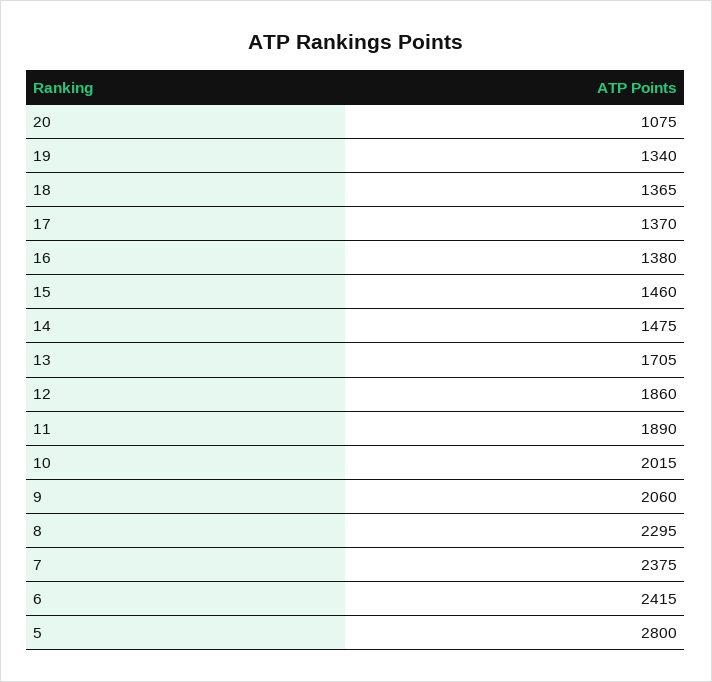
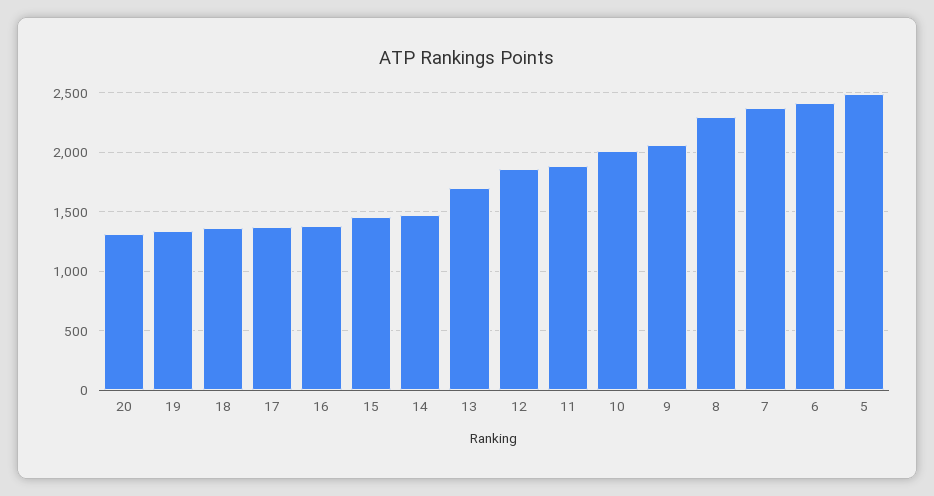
  {
-   "20": 1075,
+   "20": 1300,
    "19": 1340,
    "18": 1365,
    "17": 1370,
    "16": 1380,
    "15": 1460,
    "14": 1475,
    "13": 1705,
    "12": 1860,
    "11": 1890,
    "10": 2015,
    "9": 2060,
    "8": 2295,
    "7": 2375,
    "6": 2415,
-   "5": 2800
+   "5": 2500
  }

